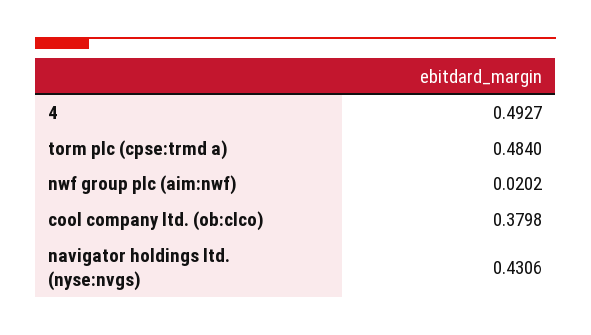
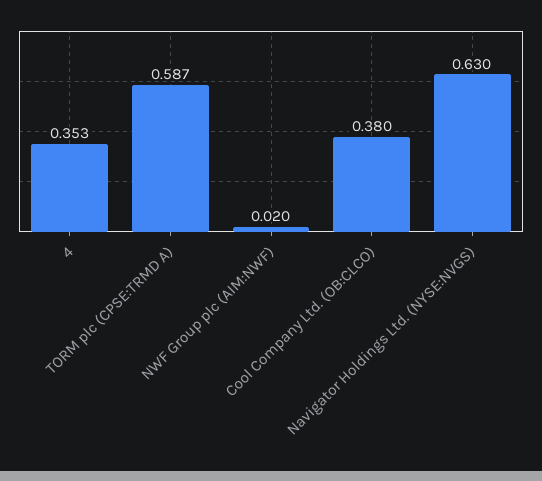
  {
-   "4": 0.4927,
+   "4": 0.353,
-   "torm plc (cpse:trmd a)": 0.484,
+   "torm plc (cpse:trmd a)": 0.587,
    "nwf group plc (aim:nwf)": 0.0202,
    "cool company ltd. (ob:clco)": 0.3798,
-   "navigator holdings ltd. (nyse:nvgs)": 0.4306
+   "navigator holdings ltd. (nyse:nvgs)": 0.63
  }

